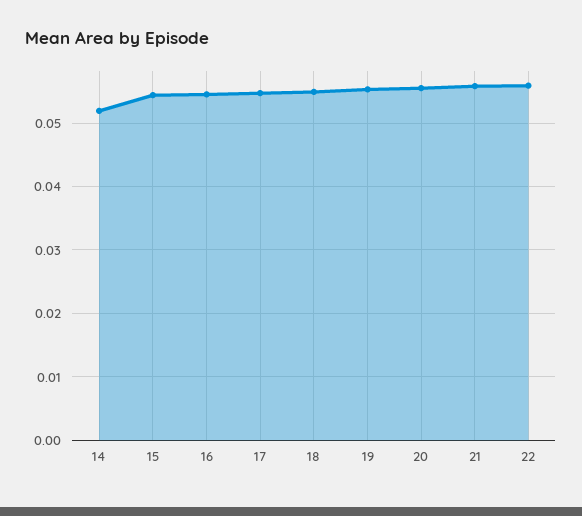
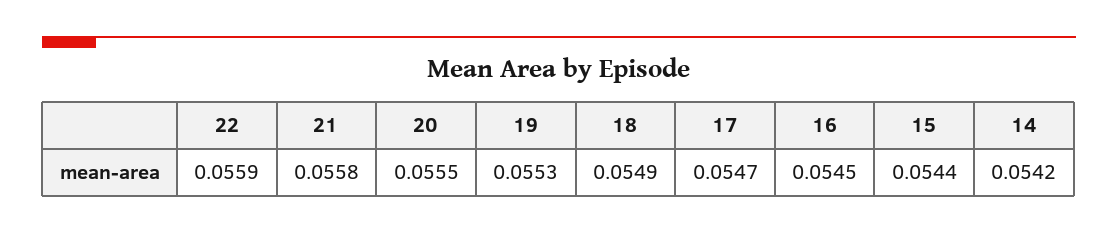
  {
-   "14": 0.052,
+   "14": 0.0542,
    "15": 0.0544,
    "16": 0.0545,
    "17": 0.0547,
    "18": 0.0549,
    "19": 0.0553,
    "20": 0.0555,
    "21": 0.0558,
    "22": 0.0559
  }

